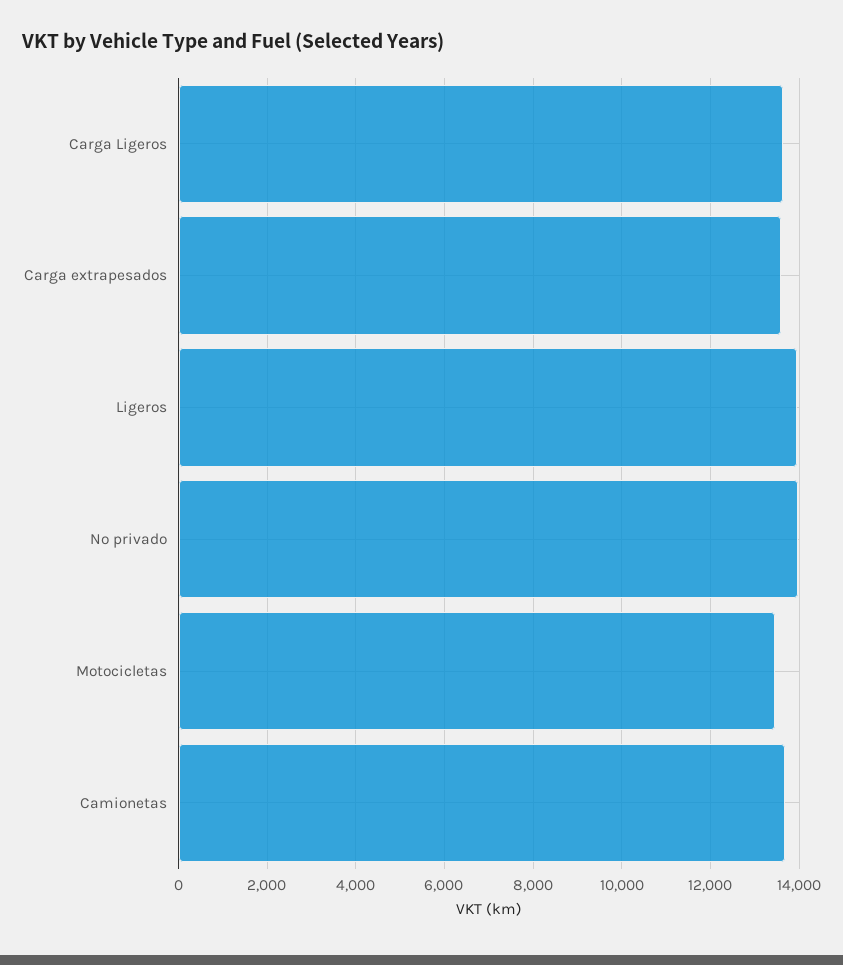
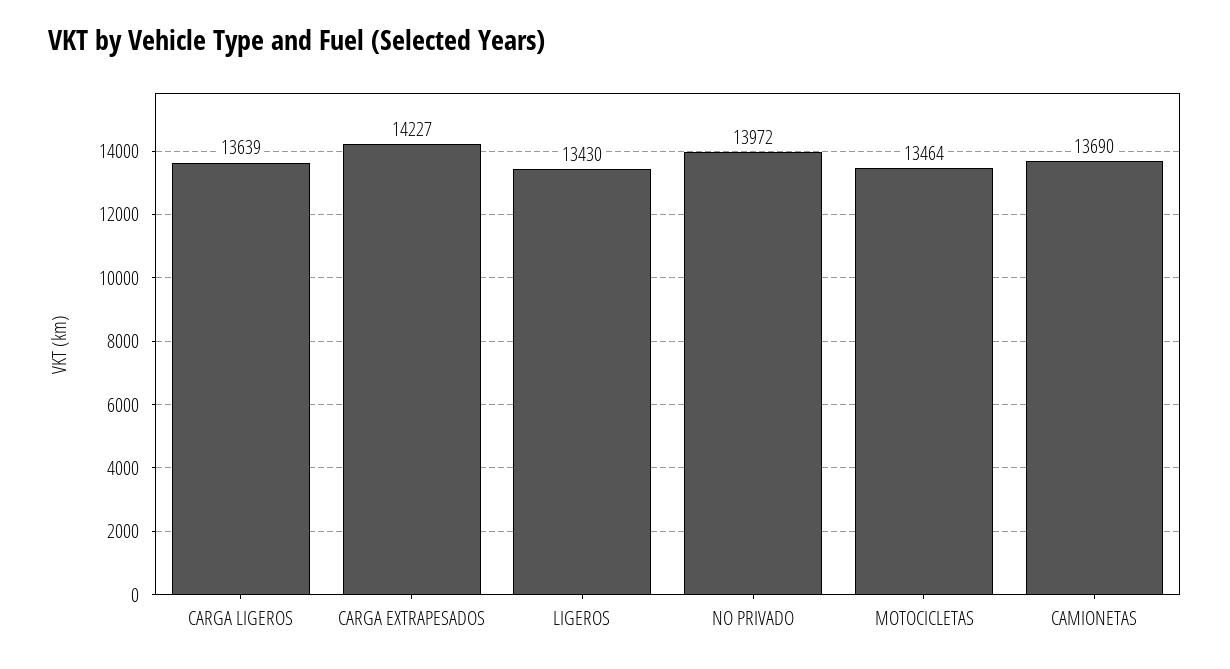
  {
    "Carga Ligeros": 13639,
-   "Carga extrapesados": 13600,
+   "Carga extrapesados": 14227,
-   "Ligeros": 14000,
+   "Ligeros": 13430,
    "No privado": 13972,
    "Motocicletas": 13464,
    "Camionetas": 13690
  }

